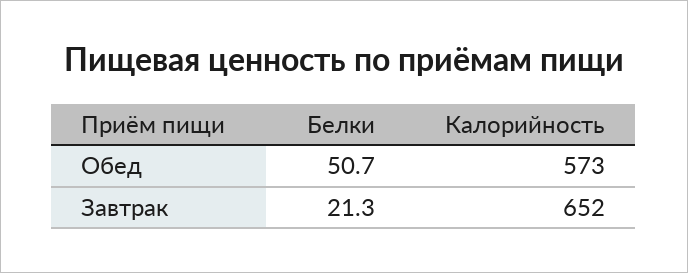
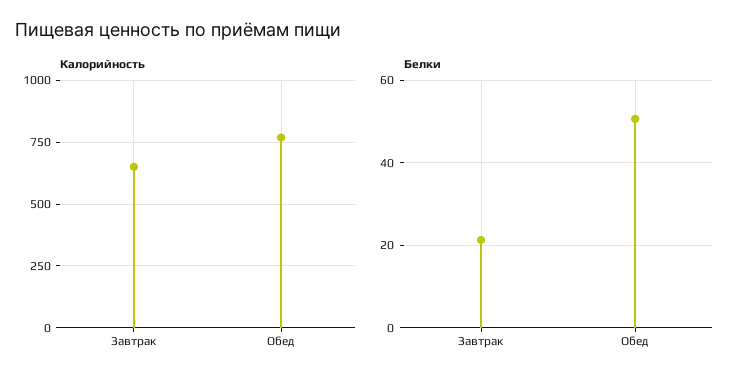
  {
    "Белки": {
      "Обед": 50.7,
      "Завтрак": 21.3
    },
    "Калорийность": {
-     "Обед": 573,
+     "Обед": 775,
      "Завтрак": 652
    }
  }

